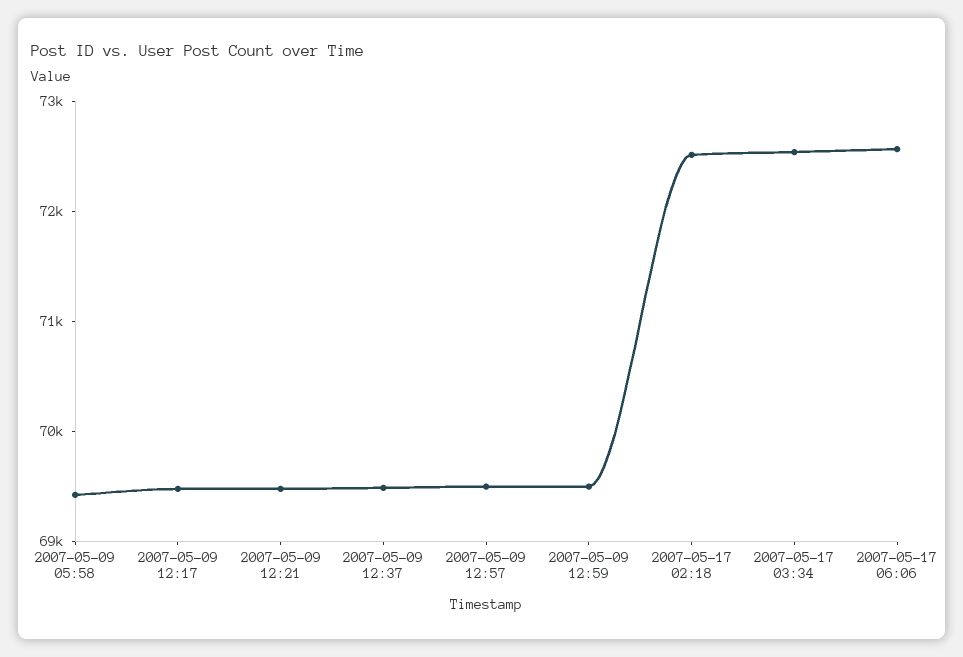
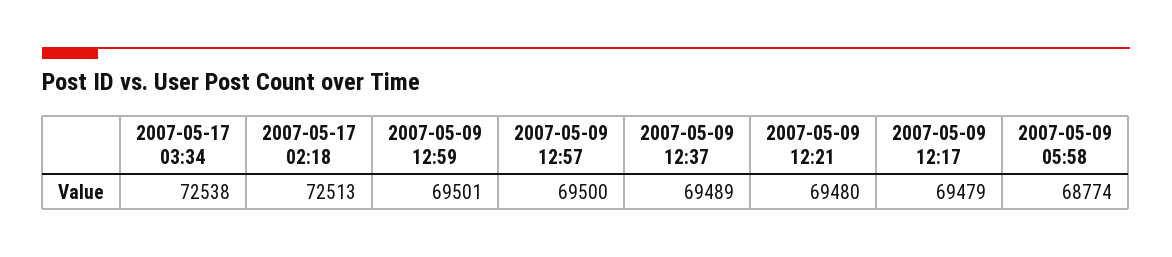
  {
-   "2007-05-09 05:58": 69400,
+   "2007-05-09 05:58": 68774,
    "2007-05-09 12:17": 69479,
    "2007-05-09 12:21": 69480,
    "2007-05-09 12:37": 69489,
    "2007-05-09 12:57": 69500,
    "2007-05-09 12:59": 69501,
    "2007-05-17 02:18": 72513,
-   "2007-05-17 03:34": 72538,
+   "2007-05-17 03:34": 72538
-   "2007-05-17 06:06": 72600
  }

